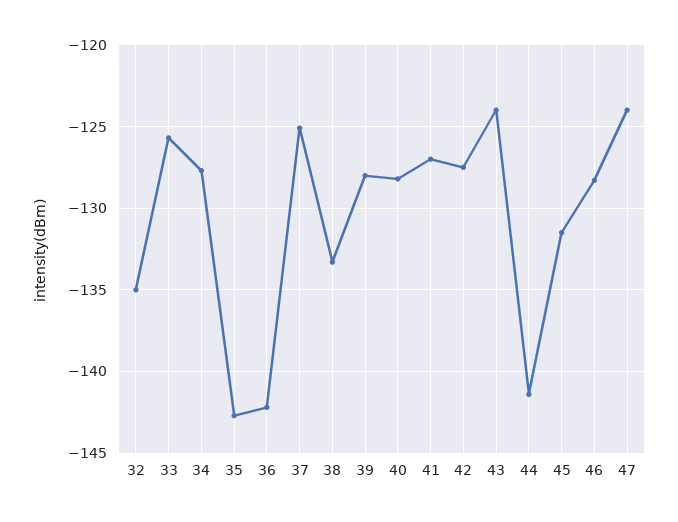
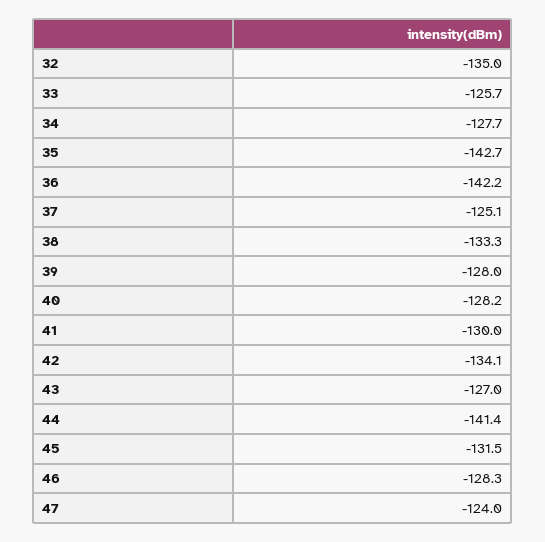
  {
    "32": -135,
    "33": -125.7,
    "34": -127.7,
    "35": -142.7,
    "36": -142.2,
    "37": -125.1,
    "38": -133.3,
    "39": -128,
    "40": -128.2,
-   "41": -127,
+   "41": -130,
-   "42": -127.5,
+   "42": -134.1,
-   "43": -124,
+   "43": -127,
    "44": -141.4,
    "45": -131.5,
    "46": -128.3,
    "47": -124
  }

